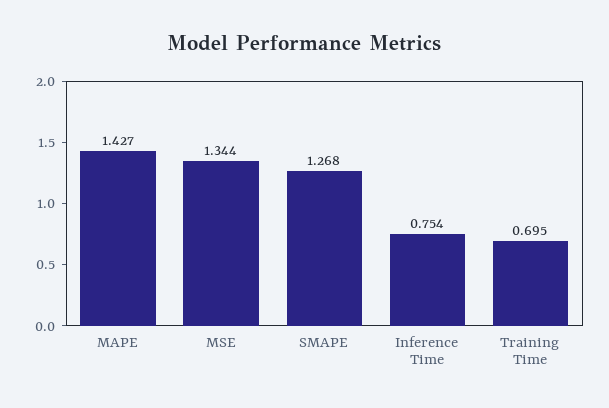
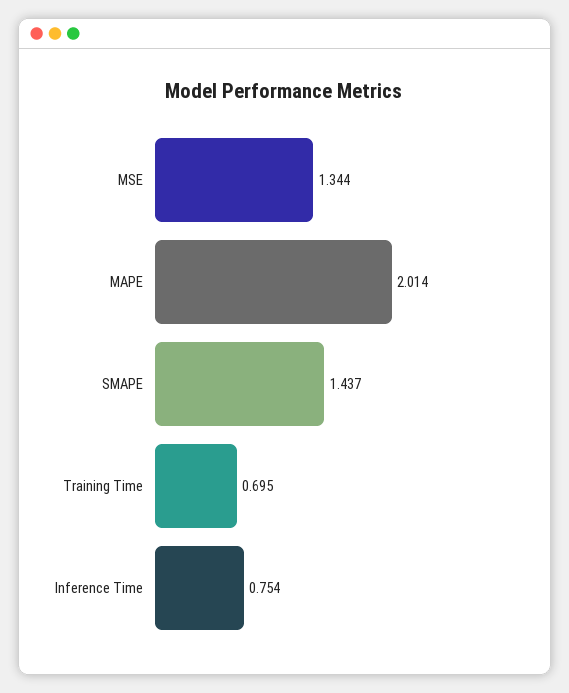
  {
-   "MAPE": 1.427,
+   "MAPE": 2.014,
    "MSE": 1.344,
-   "SMAPE": 1.268,
+   "SMAPE": 1.437,
    "Inference Time": 0.754,
    "Training Time": 0.695
  }

